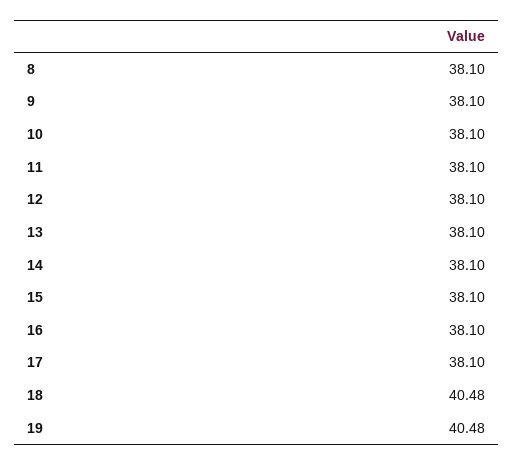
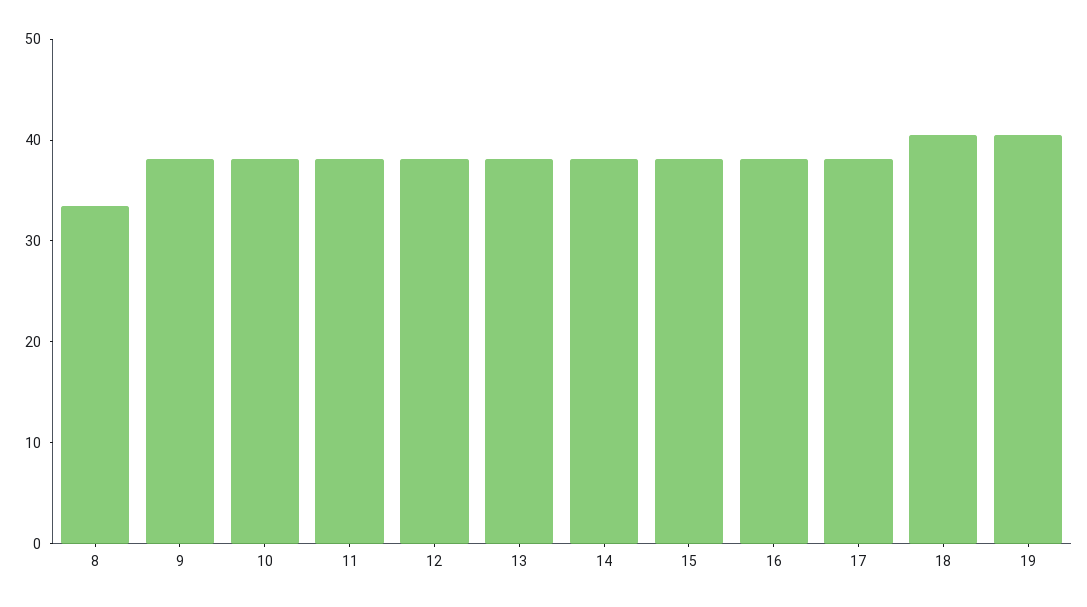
  {
-   "8": 38.1,
+   "8": 34,
    "9": 38.1,
    "10": 38.1,
    "11": 38.1,
    "12": 38.1,
    "13": 38.1,
    "14": 38.1,
    "15": 38.1,
    "16": 38.1,
    "17": 38.1,
    "18": 40.48,
    "19": 40.48
  }

